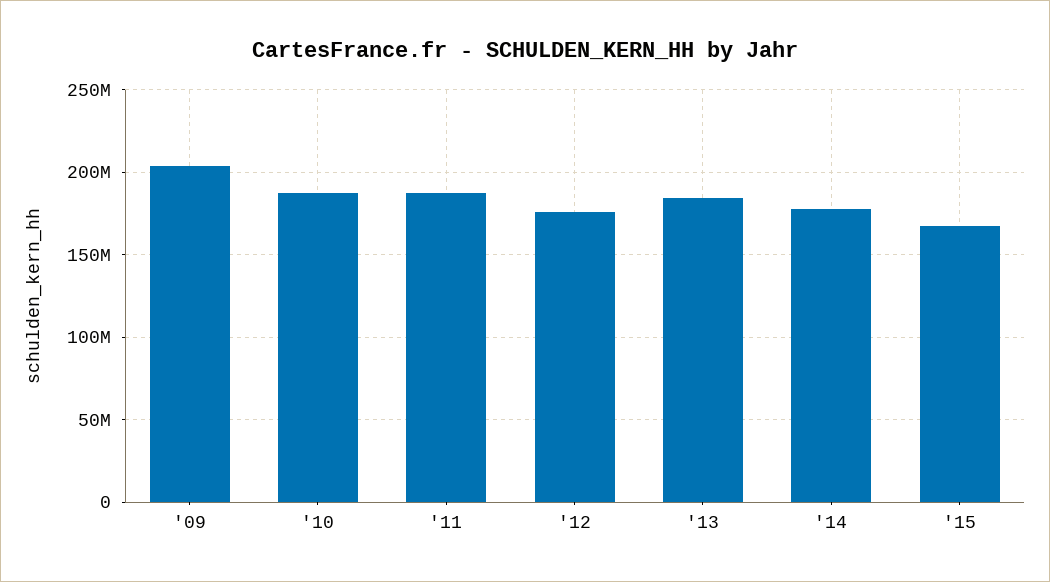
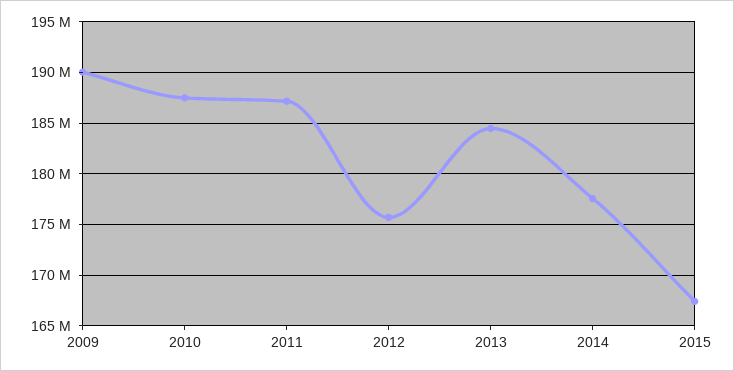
  {
-   "'09": 205000000,
+   "'09": 190000000,
    "'10": 188000000,
    "'11": 187000000,
    "'12": 176000000,
    "'13": 184000000,
    "'14": 178000000,
    "'15": 167000000
  }

